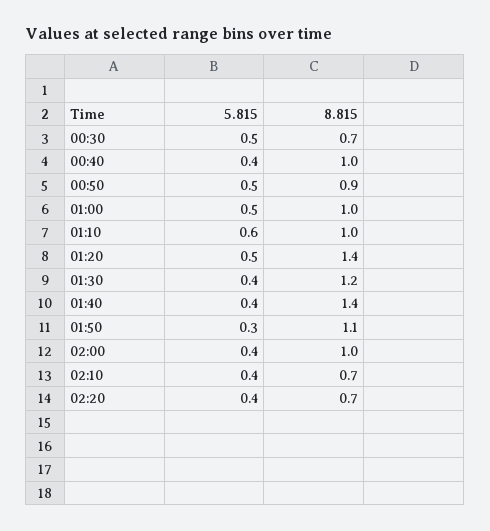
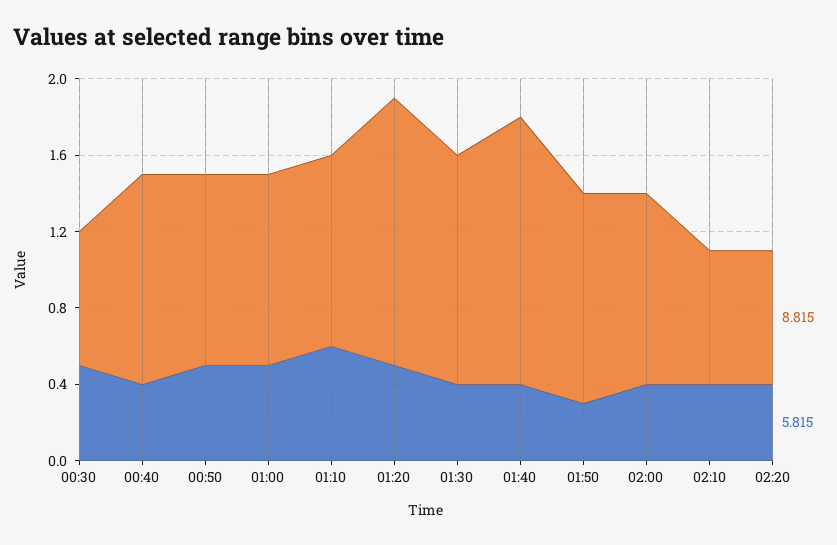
  {
    "5.815": {
      "00:30": 0.5,
      "00:40": 0.4,
      "00:50": 0.5,
      "01:00": 0.5,
      "01:10": 0.6,
      "01:20": 0.5,
      "01:30": 0.4,
      "01:40": 0.4,
      "01:50": 0.3,
      "02:00": 0.4,
      "02:10": 0.4,
      "02:20": 0.4
    },
    "8.815": {
      "00:30": 0.7,
-     "00:40": 1,
+     "00:40": 1.1,
-     "00:50": 0.9,
+     "00:50": 1,
      "01:00": 1,
      "01:10": 1,
      "01:20": 1.4,
      "01:30": 1.2,
      "01:40": 1.4,
      "01:50": 1.1,
      "02:00": 1,
      "02:10": 0.7,
      "02:20": 0.7
    }
  }

